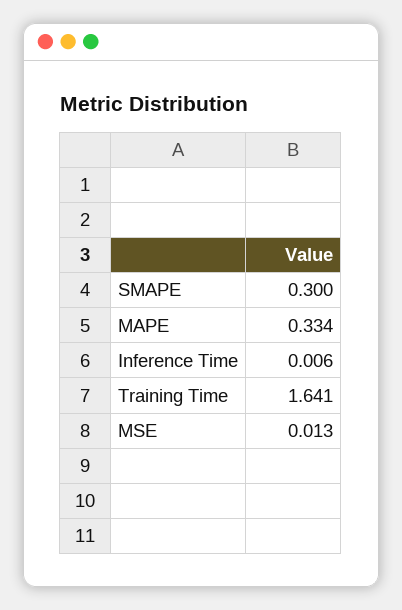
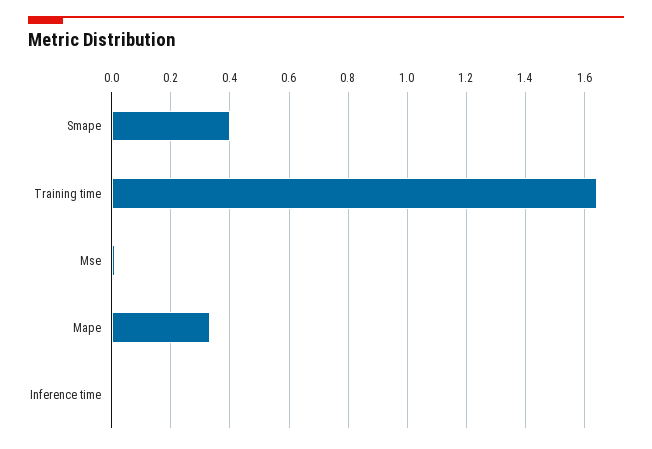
  {
-   "SMAPE": 0.3,
+   "SMAPE": 0.4,
    "MAPE": 0.334,
    "Inference Time": 0.006,
    "Training Time": 1.641,
    "MSE": 0.013
  }

